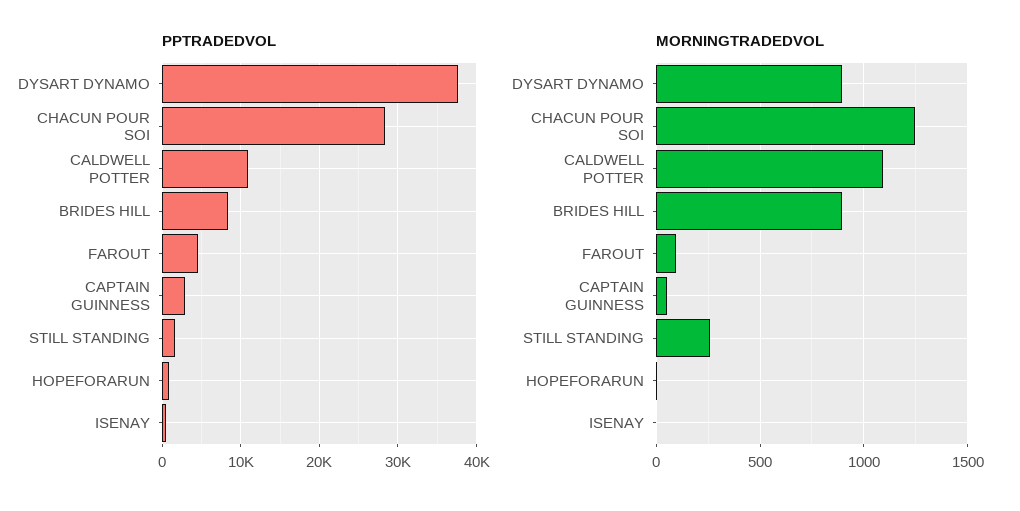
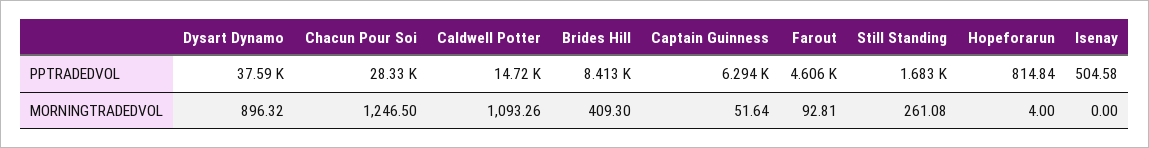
  {
    "PPTRADEDVOL": {
      "DYSART DYNAMO": 37590,
      "CHACUN POUR SOI": 28330,
-     "CALDWELL POTTER": 11000,
+     "CALDWELL POTTER": 14720,
      "BRIDES HILL": 8413,
      "FAROUT": 4606,
-     "CAPTAIN GUINNESS": 3000,
+     "CAPTAIN GUINNESS": 6294,
      "STILL STANDING": 1683,
      "HOPEFORARUN": 814.84,
      "ISENAY": 504.58
    },
    "MORNINGTRADEDVOL": {
      "DYSART DYNAMO": 896.32,
      "CHACUN POUR SOI": 1246.5,
      "CALDWELL POTTER": 1093.26,
-     "BRIDES HILL": 900,
+     "BRIDES HILL": 409.3,
      "FAROUT": 92.81,
      "CAPTAIN GUINNESS": 51.64,
      "STILL STANDING": 261.08,
      "HOPEFORARUN": 4,
      "ISENAY": 0
    }
  }

